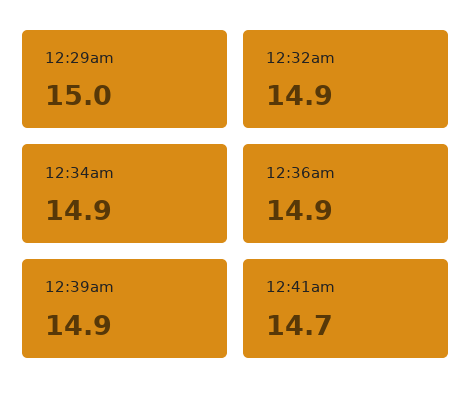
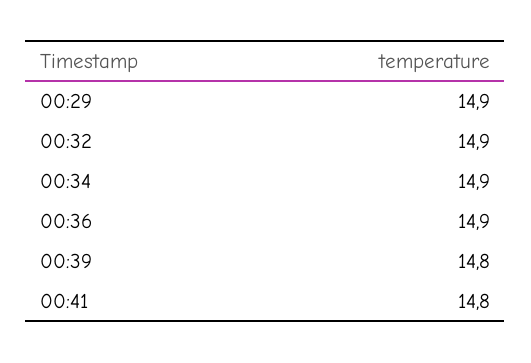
  {
-   "12:29am": 15,
+   "12:29am": 14.9,
    "12:32am": 14.9,
    "12:34am": 14.9,
    "12:36am": 14.9,
-   "12:39am": 14.9,
+   "12:39am": 14.8,
-   "12:41am": 14.7
+   "12:41am": 14.8
  }

